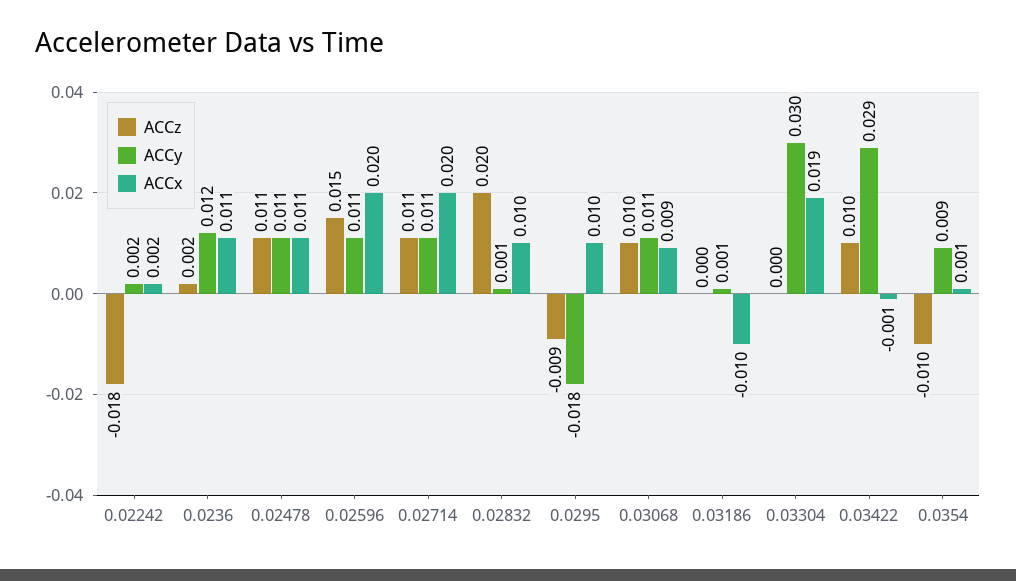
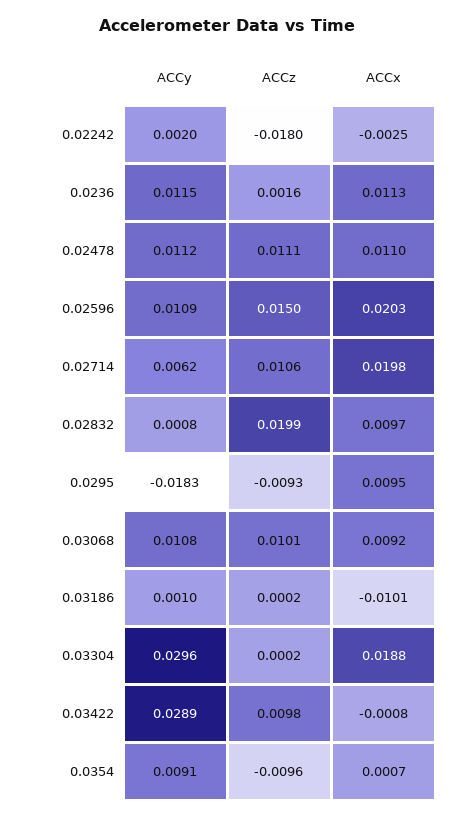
  {
    "ACCz": {
      "0.02242": -0.018,
      "0.0236": 0.0016,
      "0.02478": 0.0111,
      "0.02596": 0.015,
      "0.02714": 0.0106,
      "0.02832": 0.0199,
      "0.0295": -0.0093,
      "0.03068": 0.0101,
      "0.03186": 0.0002,
      "0.03304": 0.0002,
      "0.03422": 0.0098,
      "0.0354": -0.0096
    },
    "ACCy": {
      "0.02242": 0.002,
      "0.0236": 0.0115,
      "0.02478": 0.0112,
      "0.02596": 0.0109,
-     "0.02714": 0.011,
+     "0.02714": 0.0062,
      "0.02832": 0.0008,
      "0.0295": -0.0183,
      "0.03068": 0.0108,
      "0.03186": 0.001,
      "0.03304": 0.0296,
      "0.03422": 0.0289,
      "0.0354": 0.0091
    },
    "ACCx": {
-     "0.02242": 0.002,
+     "0.02242": -0.0025,
      "0.0236": 0.0113,
      "0.02478": 0.011,
      "0.02596": 0.0203,
      "0.02714": 0.0198,
      "0.02832": 0.0097,
      "0.0295": 0.0095,
      "0.03068": 0.0092,
      "0.03186": -0.0101,
      "0.03304": 0.0188,
      "0.03422": -0.0008,
      "0.0354": 0.0007
    }
  }

